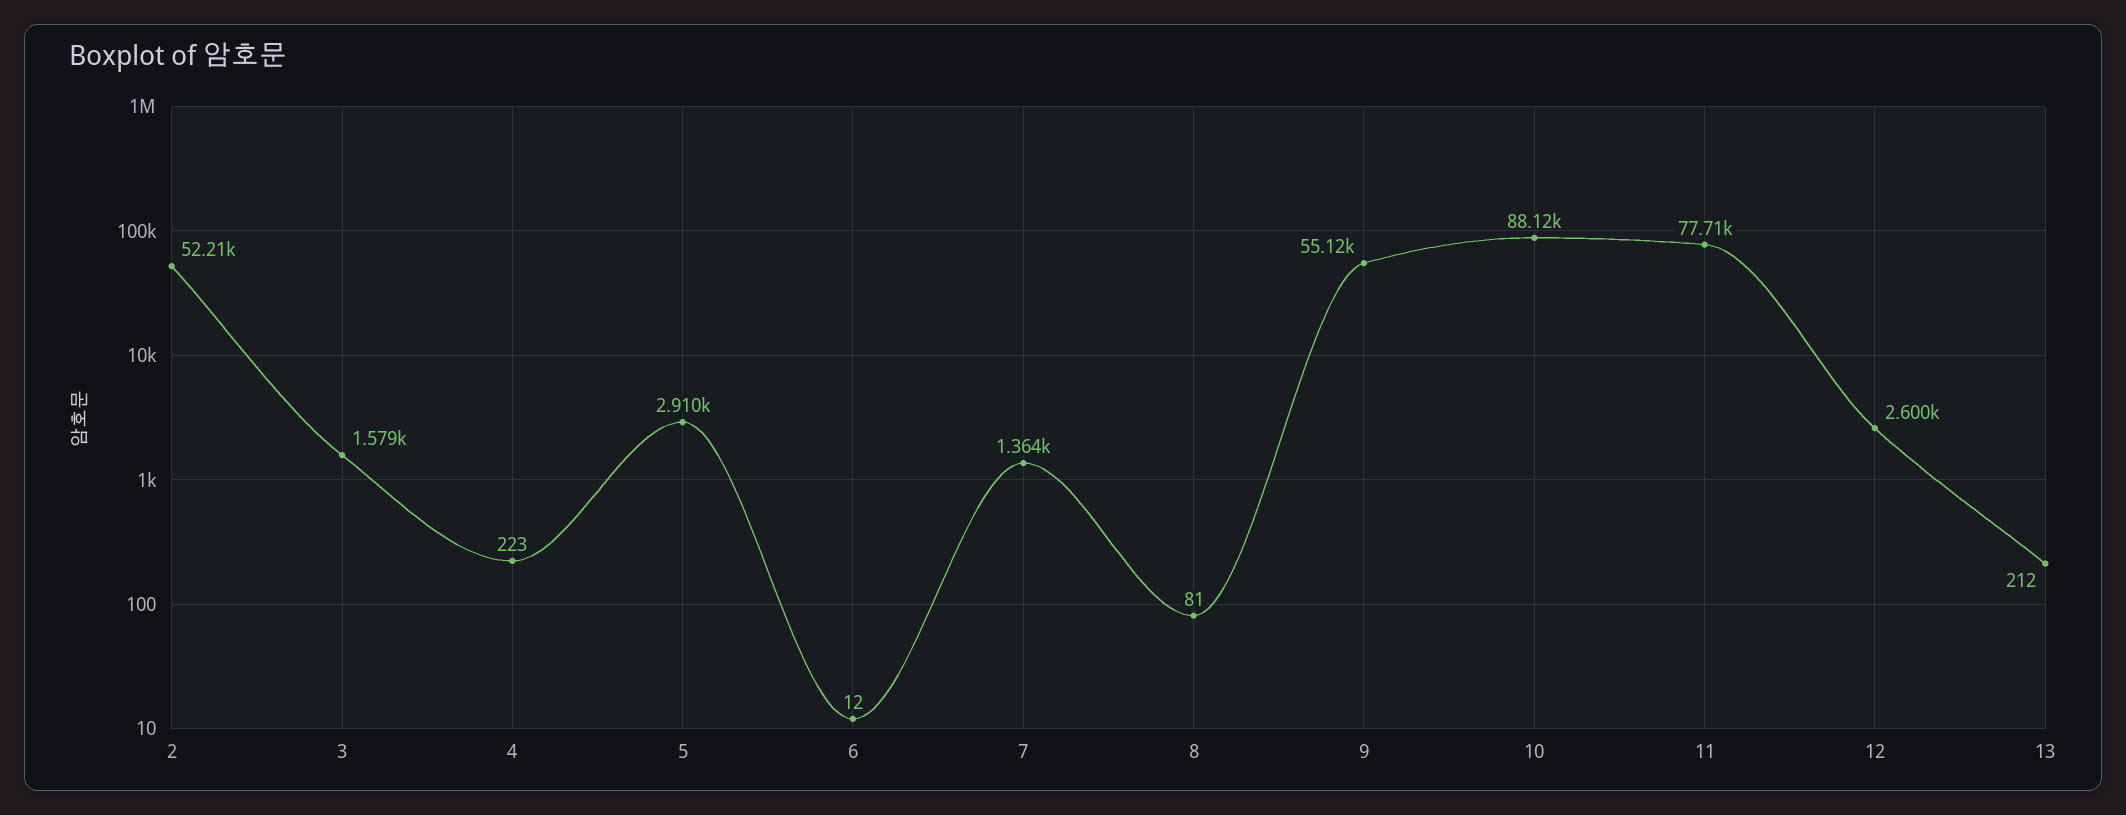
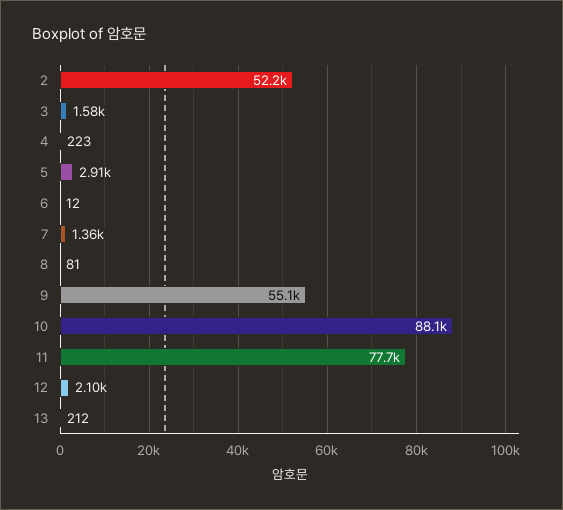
  {
    "2": 52210,
    "3": 1579,
    "4": 223,
    "5": 2910,
    "6": 12,
    "7": 1364,
    "8": 81,
    "9": 55120,
    "10": 88120,
    "11": 77710,
-   "12": 2600,
+   "12": 2100,
    "13": 212
  }

